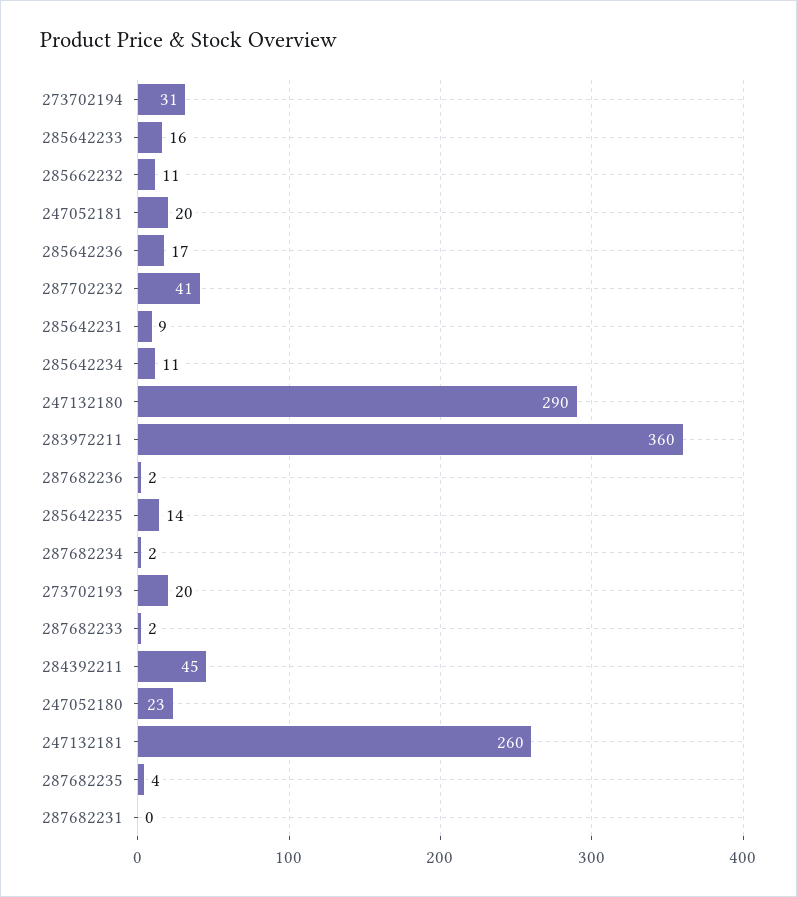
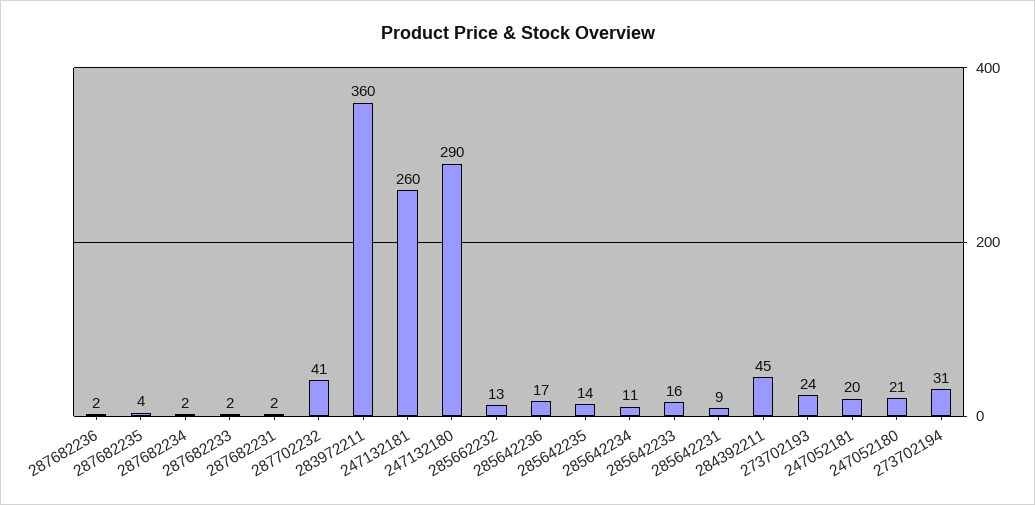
  {
    "273702194": 31,
    "285642233": 16,
-   "285662232": 11,
+   "285662232": 13,
    "247052181": 20,
    "285642236": 17,
    "287702232": 41,
    "285642231": 9,
    "285642234": 11,
    "247132180": 290,
    "283972211": 360,
    "287682236": 2,
    "285642235": 14,
    "287682234": 2,
-   "273702193": 20,
+   "273702193": 24,
    "287682233": 2,
    "284392211": 45,
-   "247052180": 23,
+   "247052180": 21,
    "247132181": 260,
    "287682235": 4,
-   "287682231": 0
+   "287682231": 2
  }

